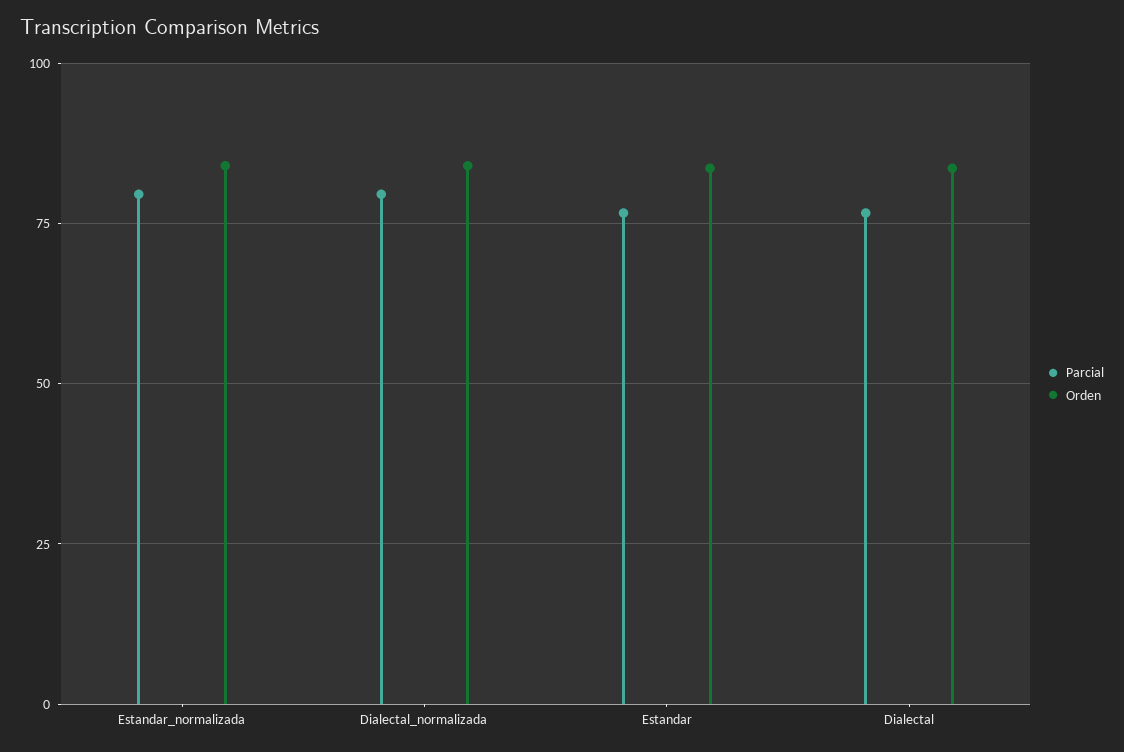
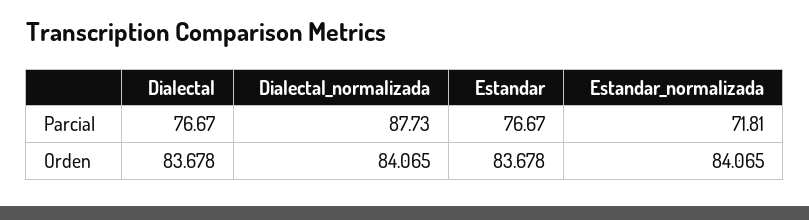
  {
    "Parcial": {
-     "Estandar_normalizada": 80,
+     "Estandar_normalizada": 71.81,
-     "Dialectal_normalizada": 80,
+     "Dialectal_normalizada": 87.73,
      "Estandar": 76.67,
      "Dialectal": 76.67
    },
    "Orden": {
      "Estandar_normalizada": 84.065,
      "Dialectal_normalizada": 84.065,
      "Estandar": 83.678,
      "Dialectal": 83.678
    }
  }

